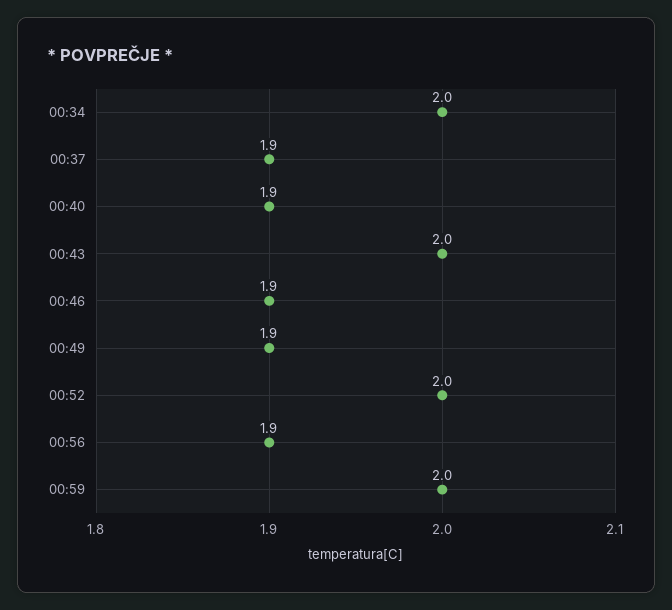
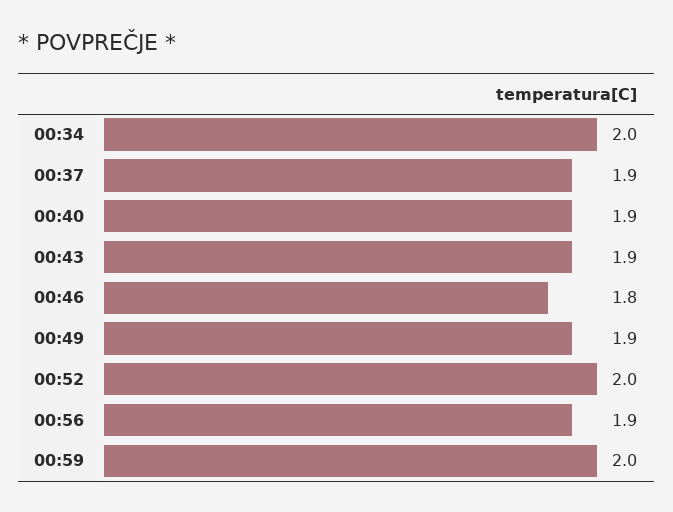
  {
    "00:34": 2,
    "00:37": 1.9,
    "00:40": 1.9,
-   "00:43": 2,
+   "00:43": 1.9,
-   "00:46": 1.9,
+   "00:46": 1.8,
    "00:49": 1.9,
    "00:52": 2,
    "00:56": 1.9,
    "00:59": 2
  }

